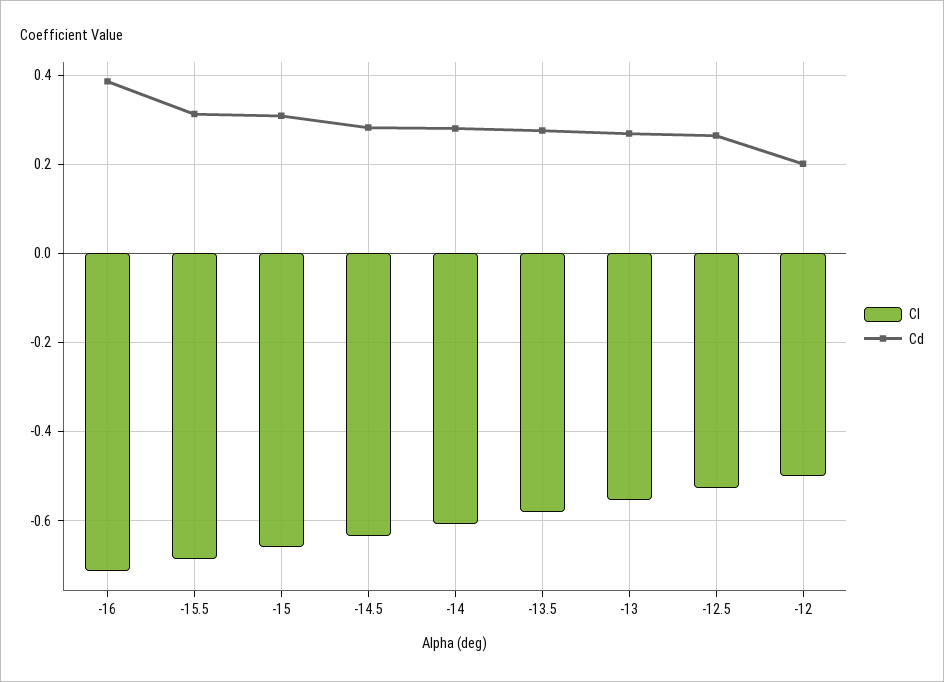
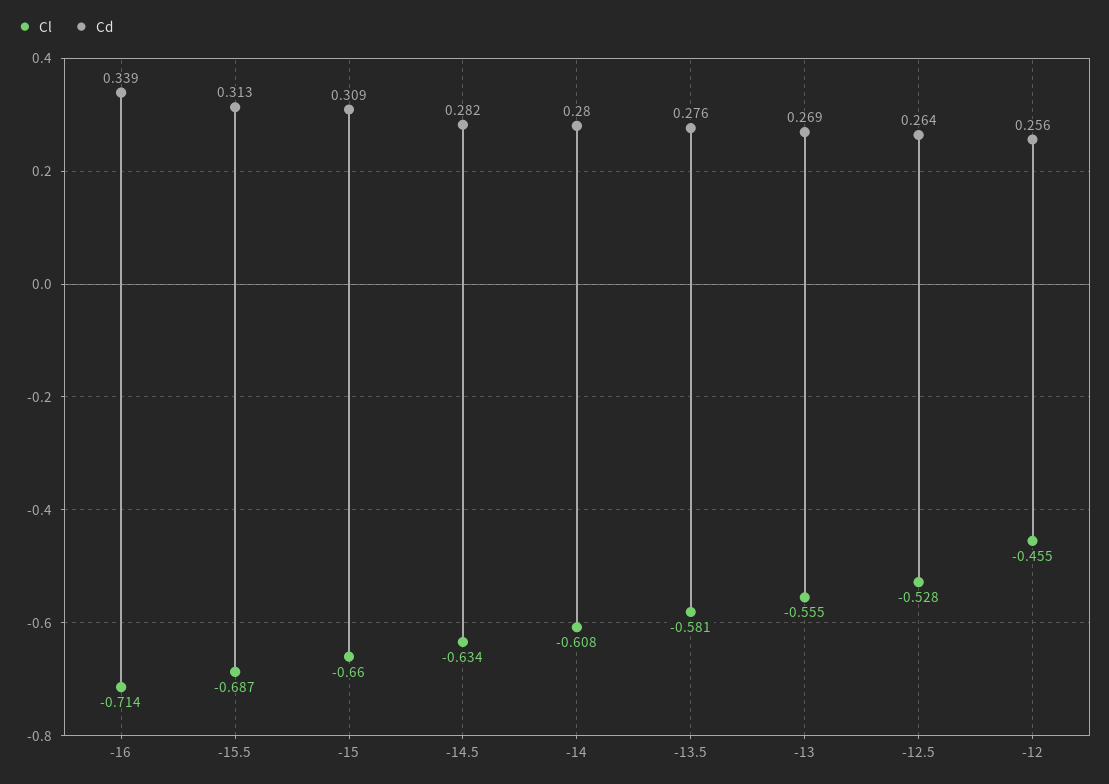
  {
    "Cl": {
      "-16": -0.714,
      "-15.5": -0.687,
      "-15": -0.66,
      "-14.5": -0.634,
      "-14": -0.608,
      "-13.5": -0.581,
      "-13": -0.555,
      "-12.5": -0.528,
-     "-12": -0.5
+     "-12": -0.455
    },
    "Cd": {
-     "-16": 0.38,
+     "-16": 0.339,
      "-15.5": 0.313,
      "-15": 0.309,
      "-14.5": 0.282,
      "-14": 0.28,
      "-13.5": 0.276,
      "-13": 0.269,
      "-12.5": 0.264,
-     "-12": 0.2
+     "-12": 0.256
    }
  }

